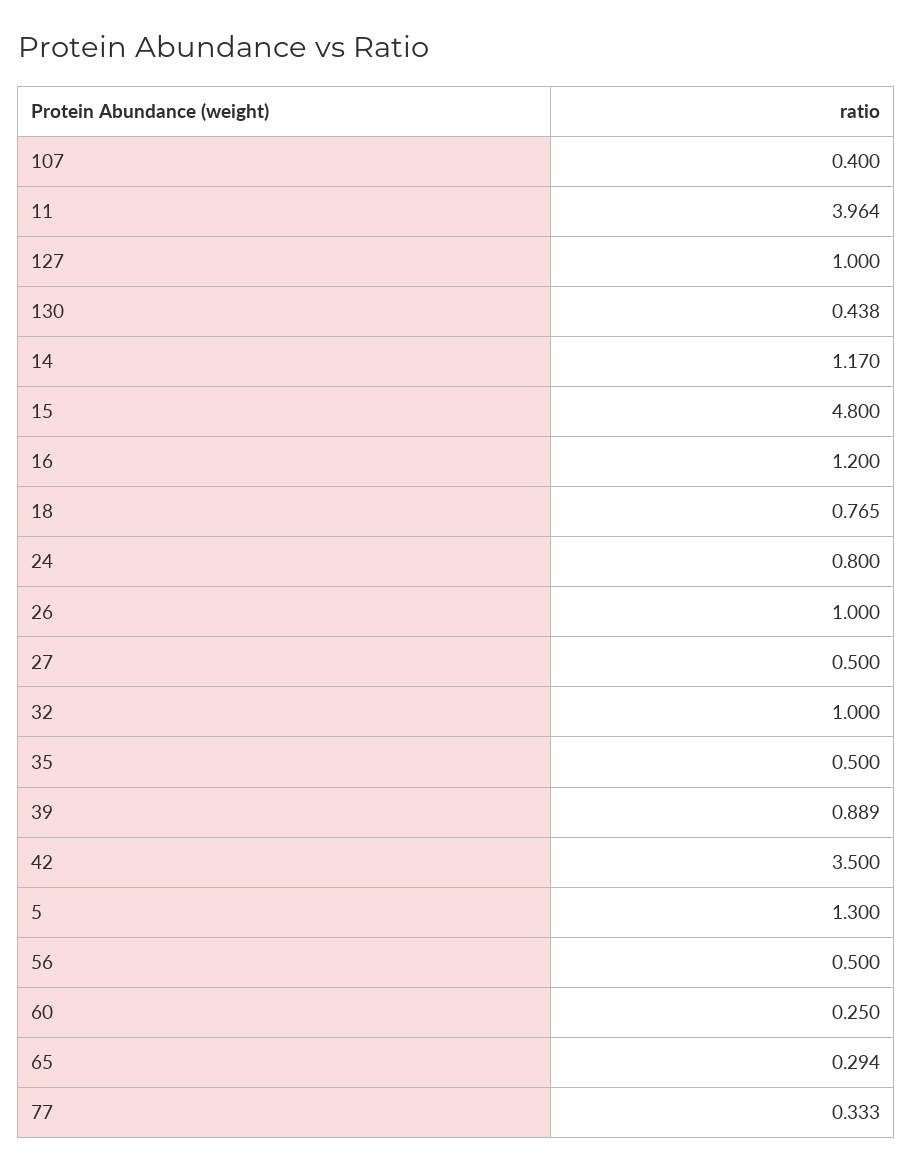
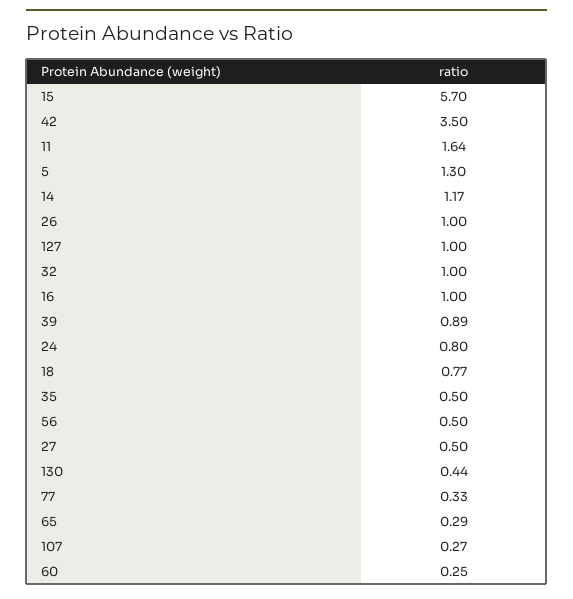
  {
-   "107": 0.4,
+   "107": 0.27,
-   "11": 3.964,
+   "11": 1.64,
    "127": 1,
    "130": 0.438,
    "14": 1.17,
-   "15": 4.8,
+   "15": 5.7,
-   "16": 1.2,
+   "16": 1,
    "18": 0.765,
    "24": 0.8,
    "26": 1,
    "27": 0.5,
    "32": 1,
    "35": 0.5,
    "39": 0.889,
    "42": 3.5,
    "5": 1.3,
    "56": 0.5,
    "60": 0.25,
    "65": 0.294,
    "77": 0.333
  }

